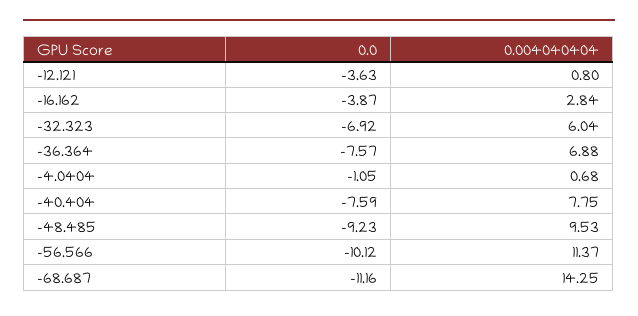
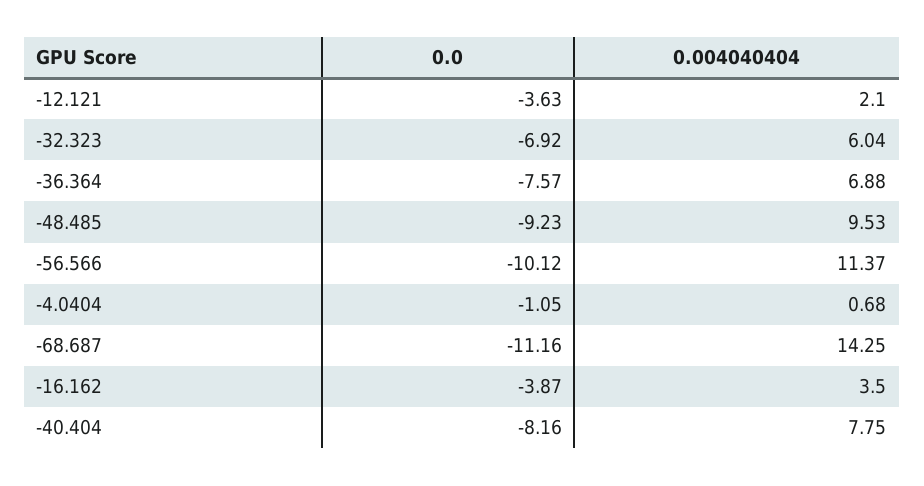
  {
    "0.0": {
      "-12.121": -3.63,
      "-16.162": -3.87,
      "-32.323": -6.92,
      "-36.364": -7.57,
      "-4.0404": -1.05,
-     "-40.404": -7.59,
+     "-40.404": -8.16,
      "-48.485": -9.23,
      "-56.566": -10.12,
      "-68.687": -11.16
    },
    "0.004040404": {
-     "-12.121": 0.8,
+     "-12.121": 2.1,
-     "-16.162": 2.84,
+     "-16.162": 3.5,
      "-32.323": 6.04,
      "-36.364": 6.88,
      "-4.0404": 0.68,
      "-40.404": 7.75,
      "-48.485": 9.53,
      "-56.566": 11.37,
      "-68.687": 14.25
    }
  }

